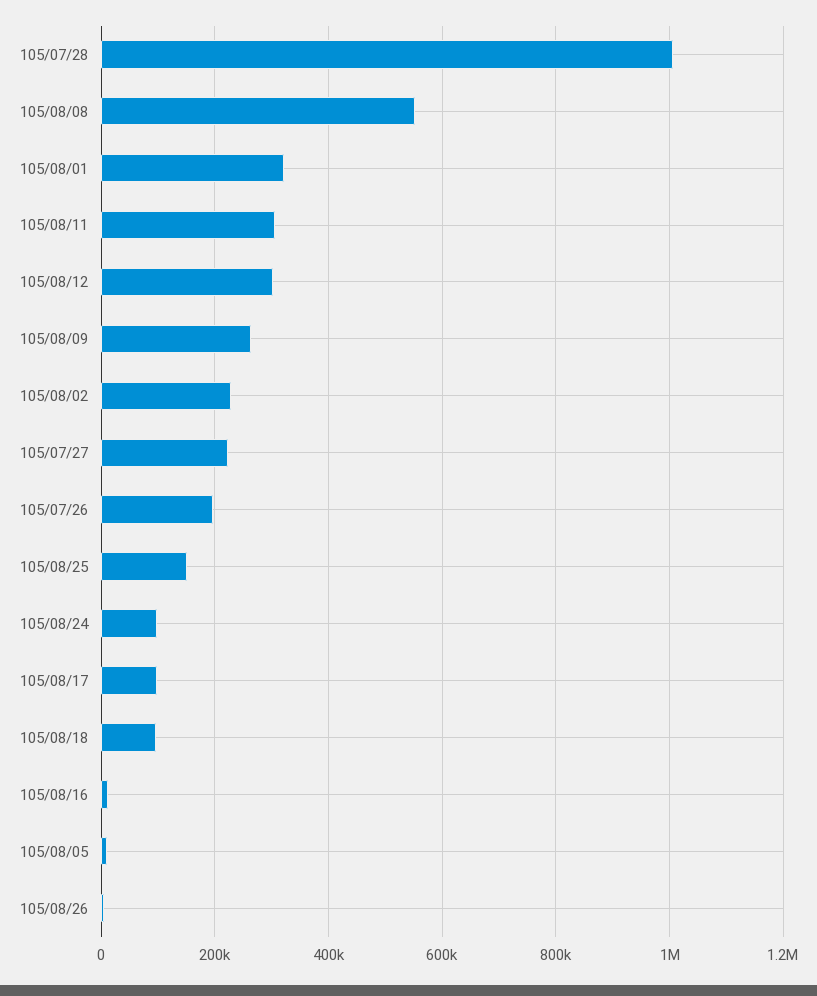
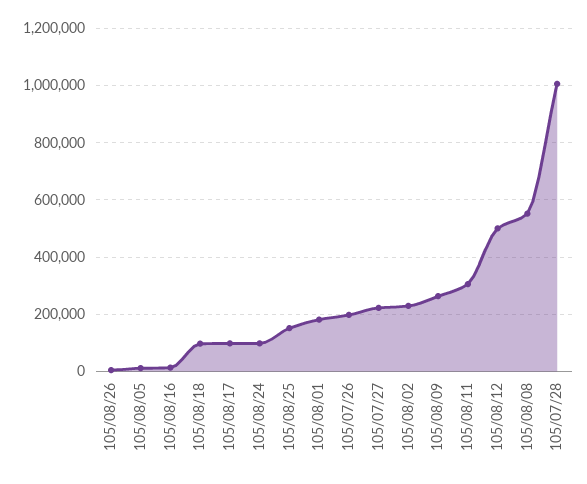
  {
    "105/07/28": 1000000,
    "105/08/08": 560000,
-   "105/08/01": 320000,
+   "105/08/01": 175000,
    "105/08/11": 300000,
-   "105/08/12": 300000,
+   "105/08/12": 500000,
    "105/08/09": 260000,
    "105/08/02": 220000,
    "105/07/27": 220000,
    "105/07/26": 200000,
    "105/08/25": 160000,
    "105/08/24": 100000,
    "105/08/17": 100000,
    "105/08/18": 100000,
    "105/08/16": 20000,
    "105/08/05": 20000,
    "105/08/26": 0
  }

